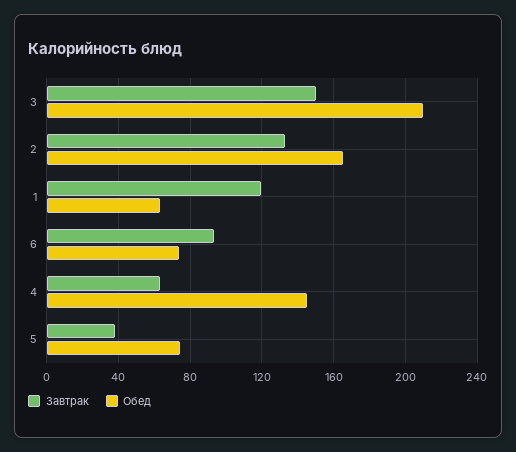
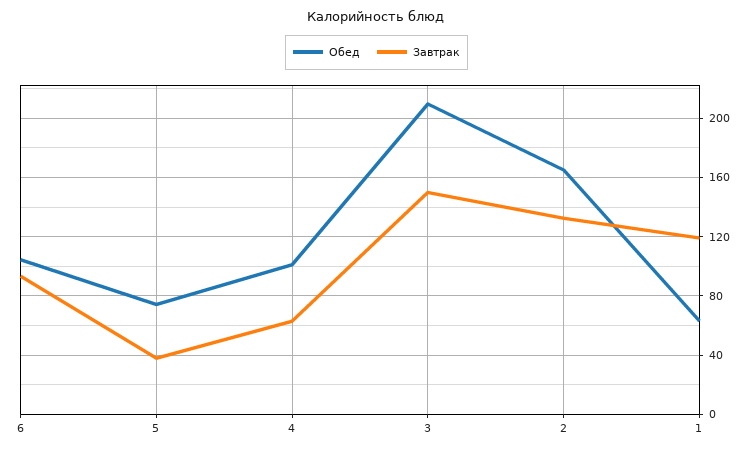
  {
    "Завтрак": {
      "3": 150,
      "2": 135,
      "1": 120,
      "6": 95,
      "4": 65,
      "5": 40
    },
    "Обед": {
      "3": 210,
      "2": 165,
      "1": 65,
-     "6": 75,
+     "6": 105,
-     "4": 145,
+     "4": 100,
      "5": 75
    }
  }

